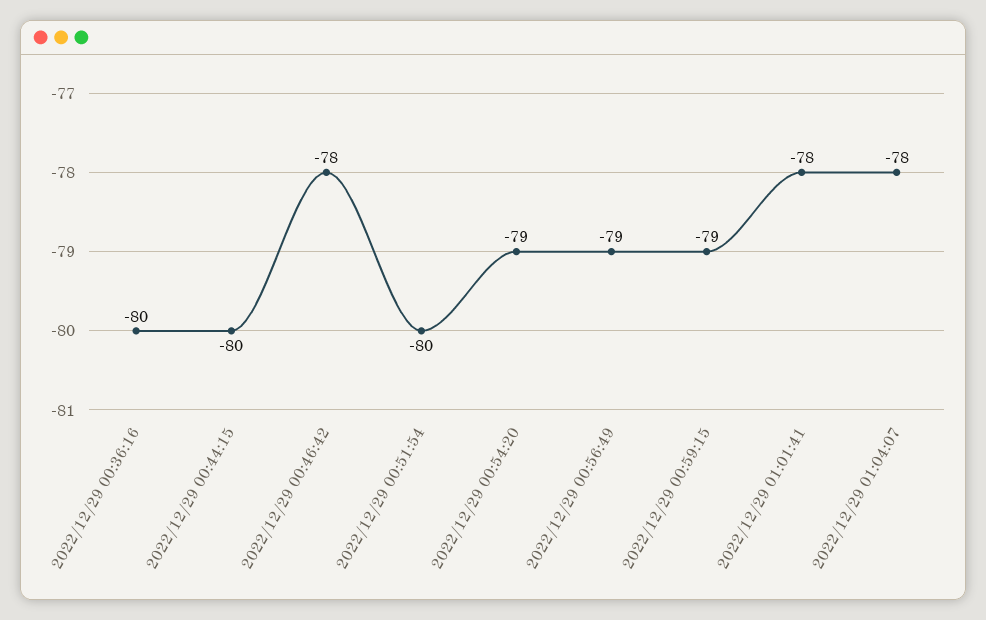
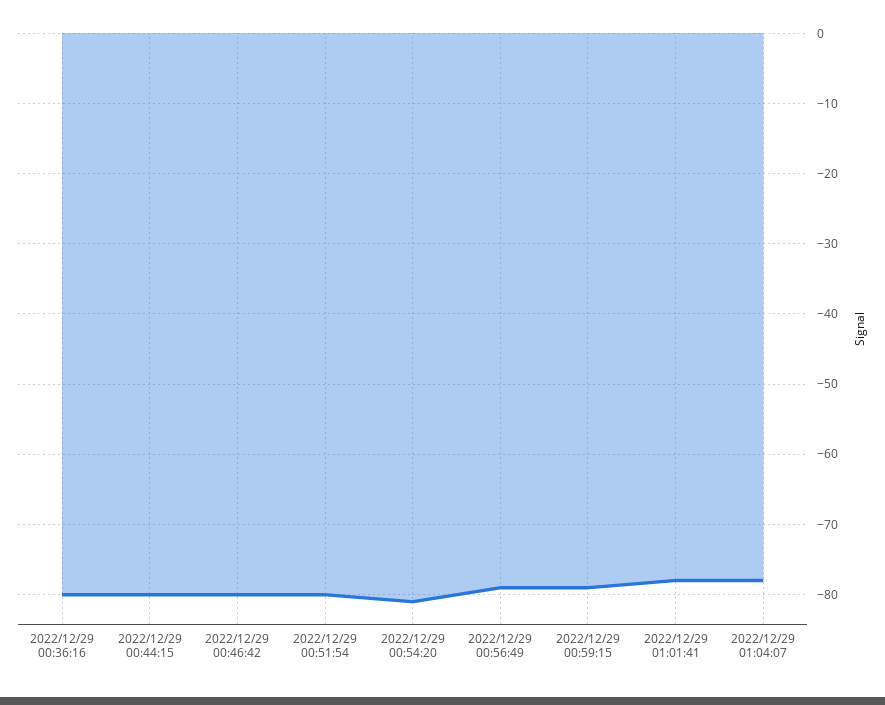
  {
    "2022/12/29 00:36:16": -80,
    "2022/12/29 00:44:15": -80,
-   "2022/12/29 00:46:42": -78,
+   "2022/12/29 00:46:42": -80,
    "2022/12/29 00:51:54": -80,
-   "2022/12/29 00:54:20": -79,
+   "2022/12/29 00:54:20": -81,
    "2022/12/29 00:56:49": -79,
    "2022/12/29 00:59:15": -79,
    "2022/12/29 01:01:41": -78,
    "2022/12/29 01:04:07": -78
  }

